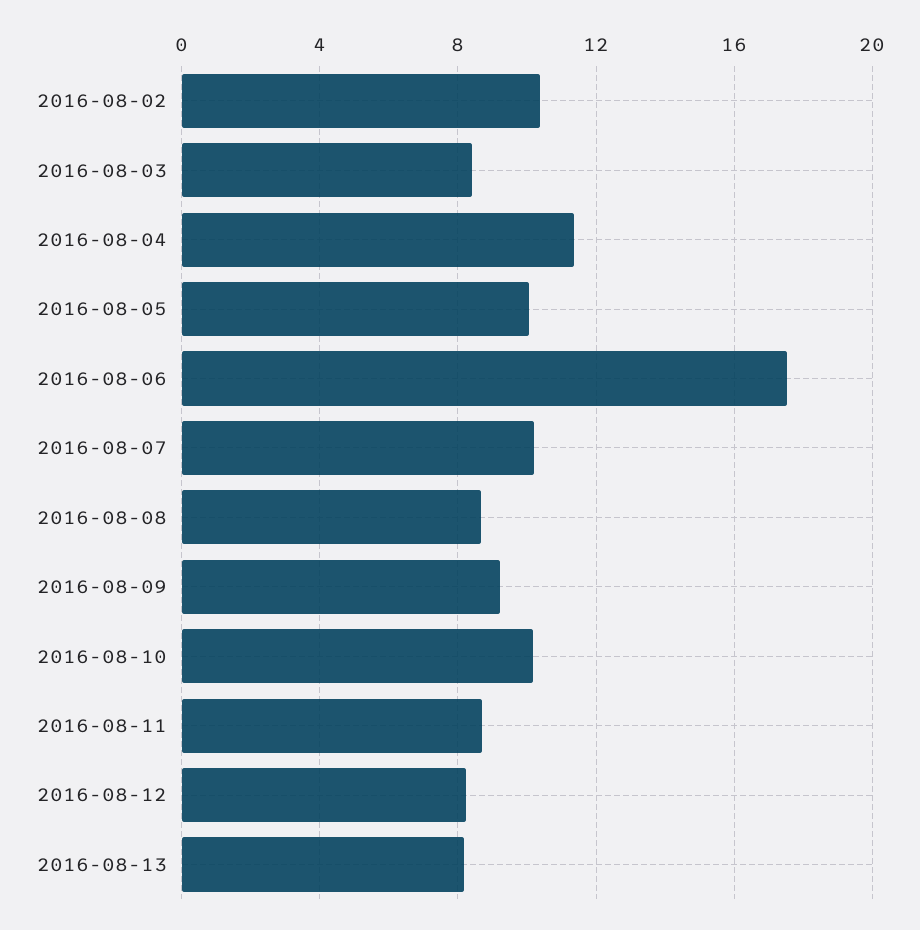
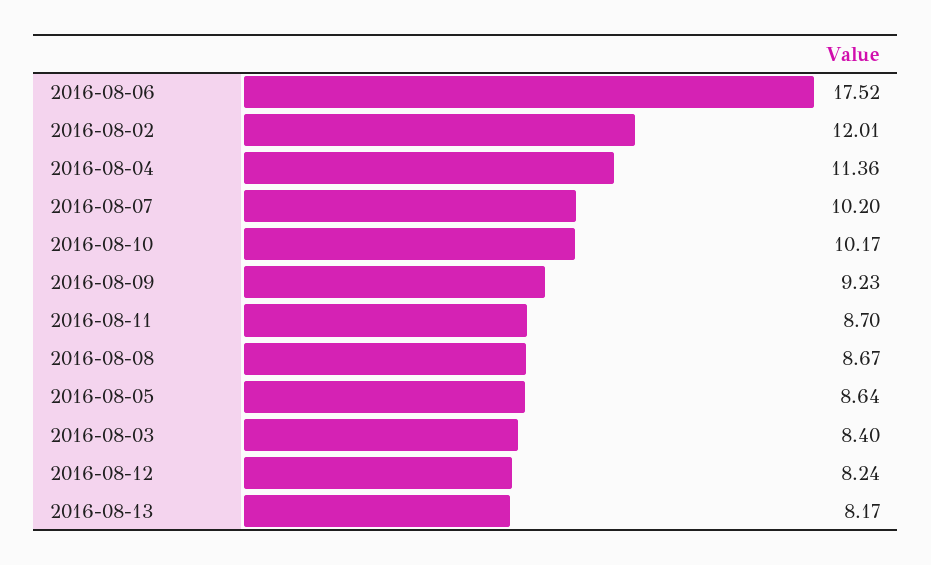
  {
-   "2016-08-02": 10.5,
+   "2016-08-02": 12.01,
    "2016-08-03": 8.4,
    "2016-08-04": 11.36,
-   "2016-08-05": 10,
+   "2016-08-05": 8.64,
    "2016-08-06": 17.52,
    "2016-08-07": 10.2,
    "2016-08-08": 8.67,
    "2016-08-09": 9.23,
    "2016-08-10": 10.17,
    "2016-08-11": 8.7,
    "2016-08-12": 8.24,
    "2016-08-13": 8.17
  }

